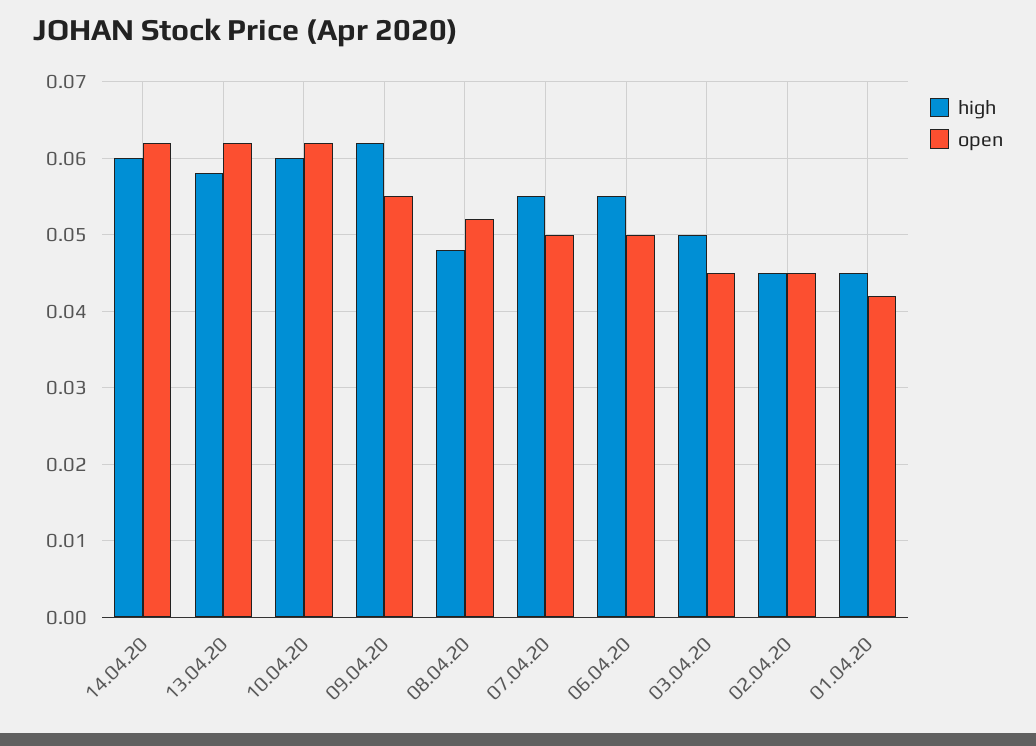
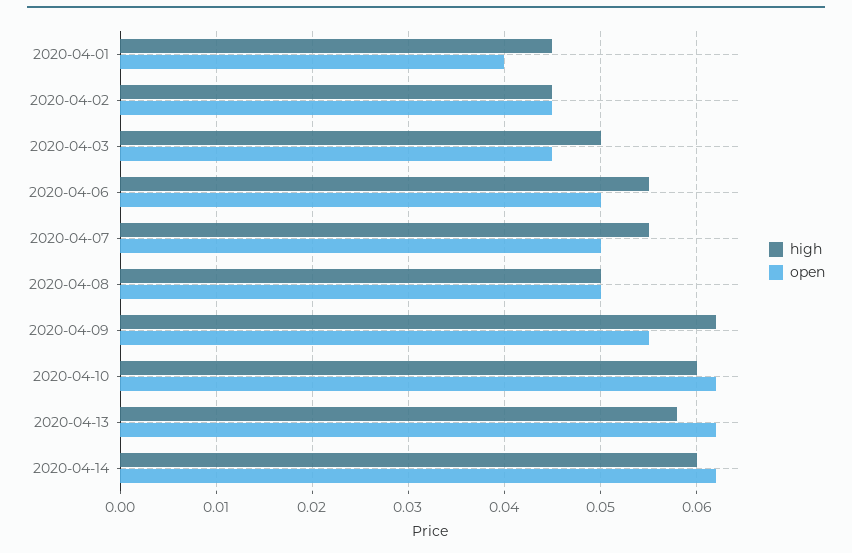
  {
    "high": {
      "14.04.20": 0.06,
      "13.04.20": 0.058,
      "10.04.20": 0.06,
      "09.04.20": 0.062,
-     "08.04.20": 0.048,
+     "08.04.20": 0.05,
      "07.04.20": 0.055,
      "06.04.20": 0.055,
      "03.04.20": 0.05,
      "02.04.20": 0.045,
      "01.04.20": 0.045
    },
    "open": {
      "14.04.20": 0.062,
      "13.04.20": 0.062,
      "10.04.20": 0.062,
      "09.04.20": 0.055,
-     "08.04.20": 0.052,
+     "08.04.20": 0.05,
      "07.04.20": 0.05,
      "06.04.20": 0.05,
      "03.04.20": 0.045,
      "02.04.20": 0.045,
-     "01.04.20": 0.042
+     "01.04.20": 0.04
    }
  }

